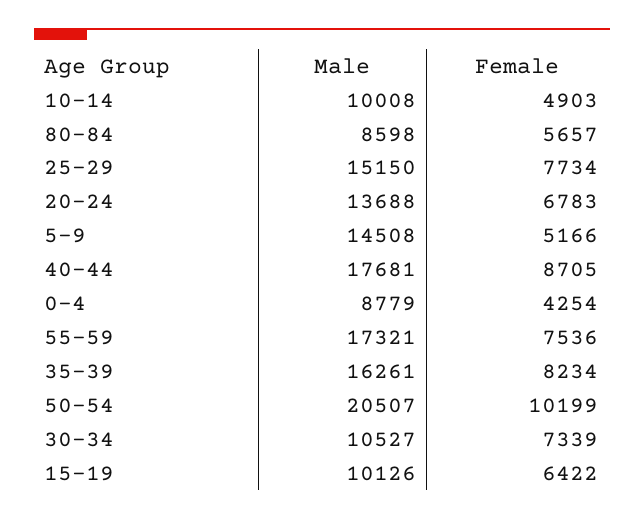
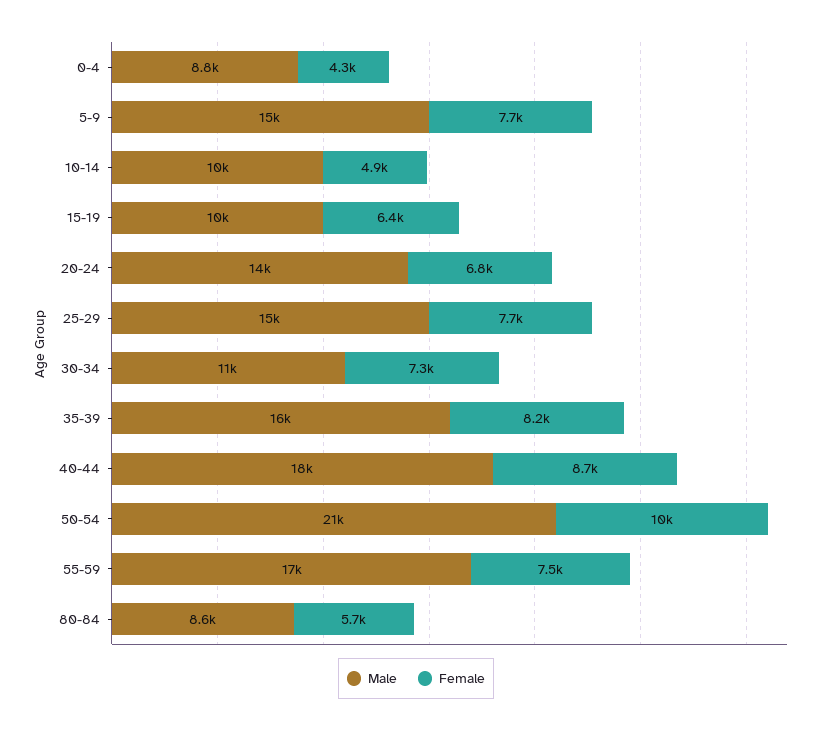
  {
    "Male": {
      "10-14": 10008,
      "80-84": 8598,
      "25-29": 15150,
      "20-24": 13688,
      "5-9": 14508,
      "40-44": 17681,
      "0-4": 8779,
      "55-59": 17321,
      "35-39": 16261,
      "50-54": 20507,
      "30-34": 10527,
      "15-19": 10126
    },
    "Female": {
      "10-14": 4903,
      "80-84": 5657,
      "25-29": 7734,
      "20-24": 6783,
-     "5-9": 5166,
+     "5-9": 7700,
      "40-44": 8705,
      "0-4": 4254,
      "55-59": 7536,
      "35-39": 8234,
      "50-54": 10199,
      "30-34": 7339,
      "15-19": 6422
    }
  }

